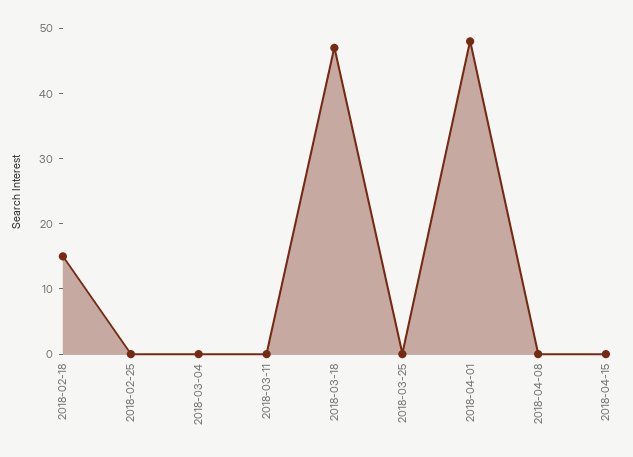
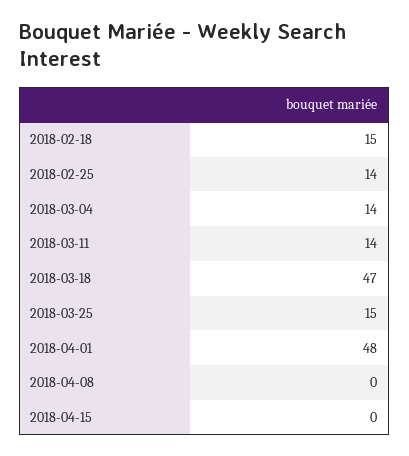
  {
    "2018-02-18": 15,
-   "2018-02-25": 0,
+   "2018-02-25": 14,
-   "2018-03-04": 0,
+   "2018-03-04": 14,
-   "2018-03-11": 0,
+   "2018-03-11": 14,
    "2018-03-18": 47,
-   "2018-03-25": 0,
+   "2018-03-25": 15,
    "2018-04-01": 48,
    "2018-04-08": 0,
    "2018-04-15": 0
  }

